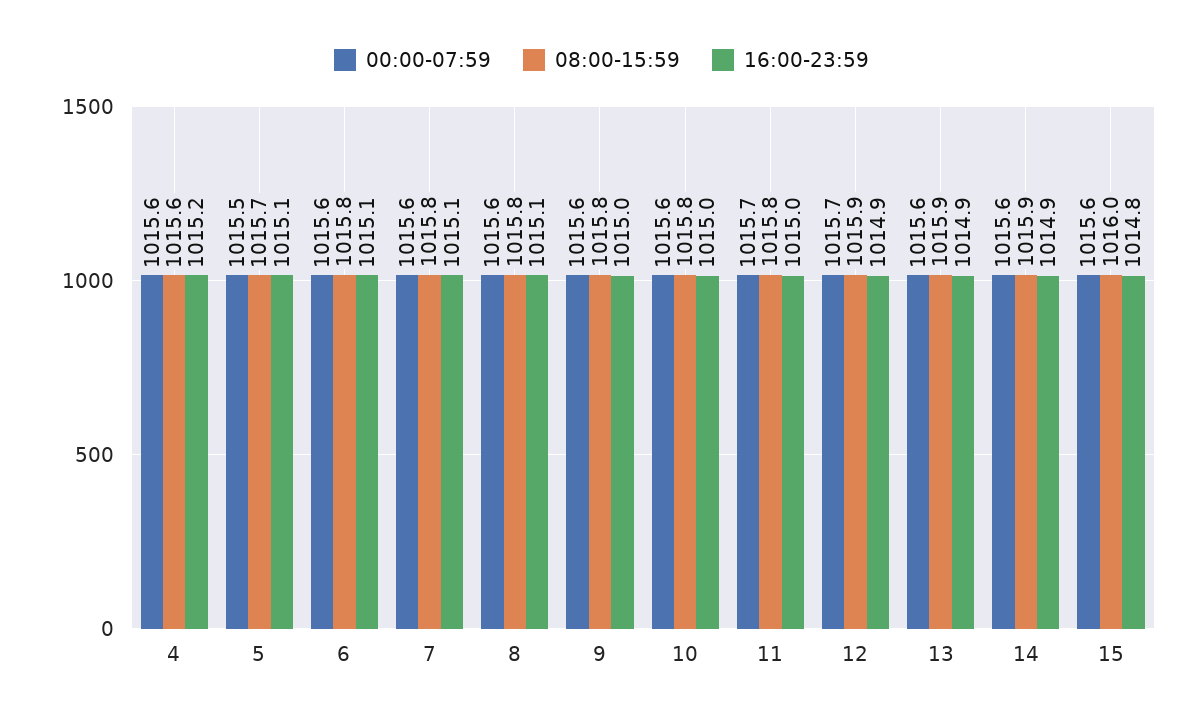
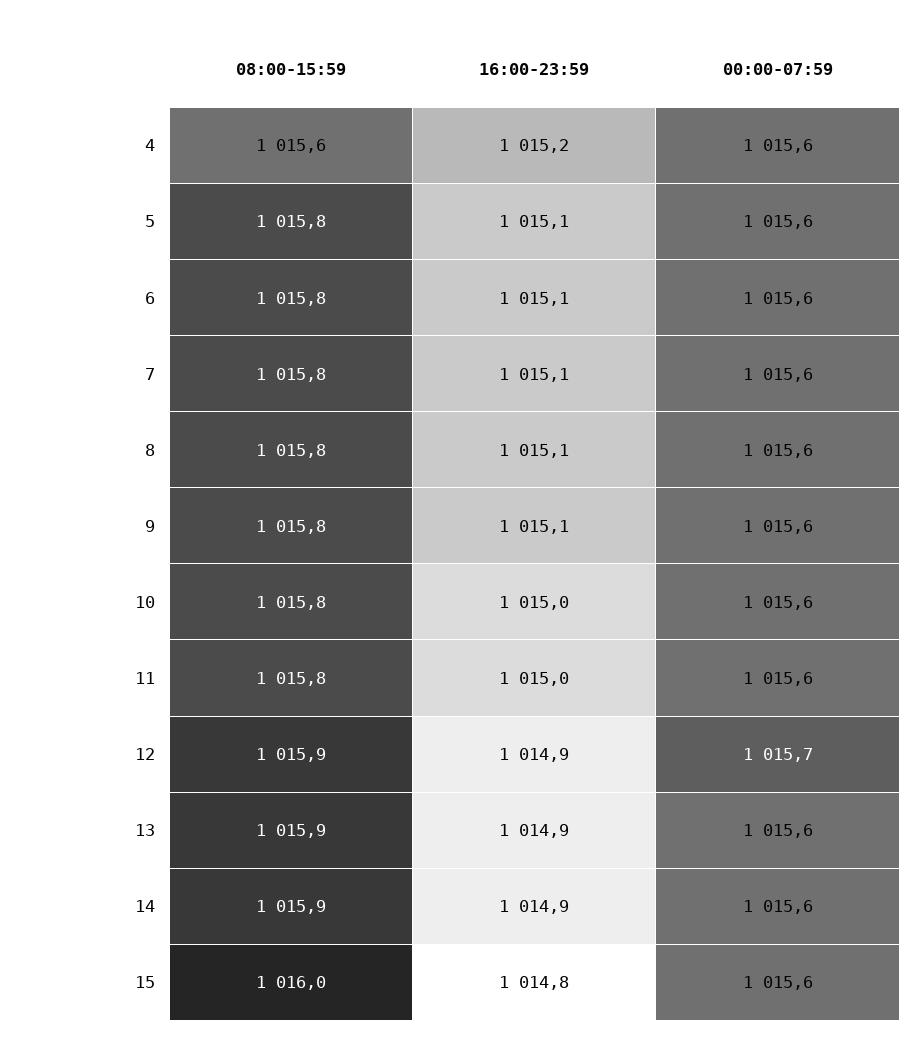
  {
    "00:00-07:59": {
      "4": 1015.6,
-     "5": 1015.5,
+     "5": 1015.6,
      "6": 1015.6,
      "7": 1015.6,
      "8": 1015.6,
      "9": 1015.6,
      "10": 1015.6,
-     "11": 1015.7,
+     "11": 1015.6,
      "12": 1015.7,
      "13": 1015.6,
      "14": 1015.6,
      "15": 1015.6
    },
    "08:00-15:59": {
      "4": 1015.6,
-     "5": 1015.7,
+     "5": 1015.8,
      "6": 1015.8,
      "7": 1015.8,
      "8": 1015.8,
      "9": 1015.8,
      "10": 1015.8,
      "11": 1015.8,
      "12": 1015.9,
      "13": 1015.9,
      "14": 1015.9,
      "15": 1016
    },
    "16:00-23:59": {
      "4": 1015.2,
      "5": 1015.1,
      "6": 1015.1,
      "7": 1015.1,
      "8": 1015.1,
-     "9": 1015,
+     "9": 1015.1,
      "10": 1015,
      "11": 1015,
      "12": 1014.9,
      "13": 1014.9,
      "14": 1014.9,
      "15": 1014.8
    }
  }

